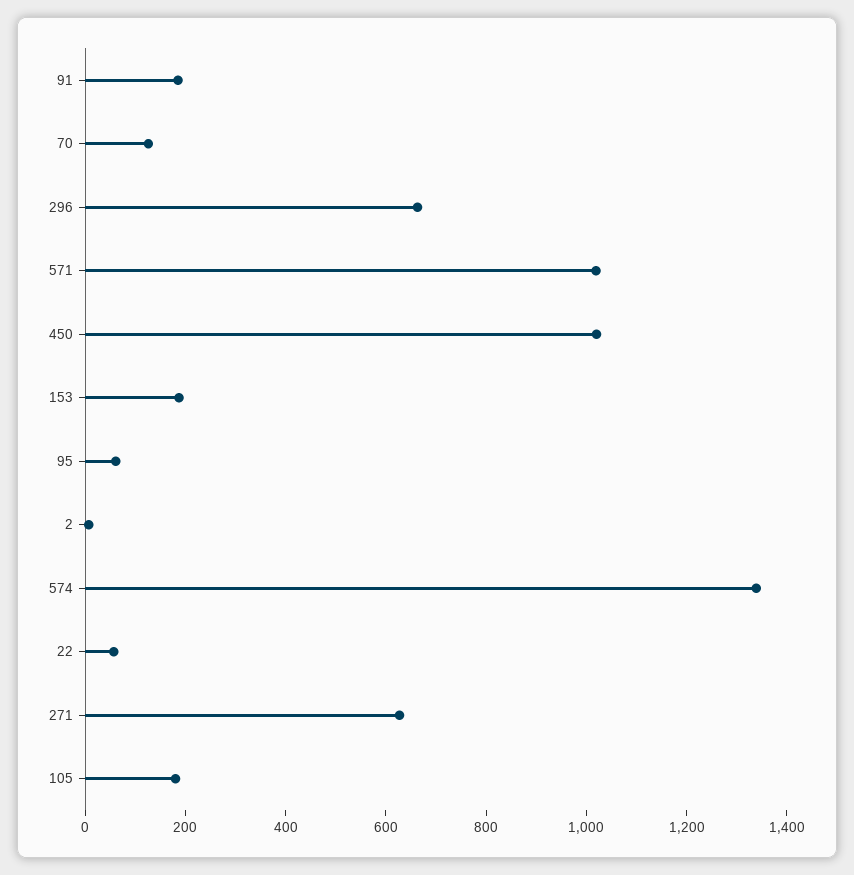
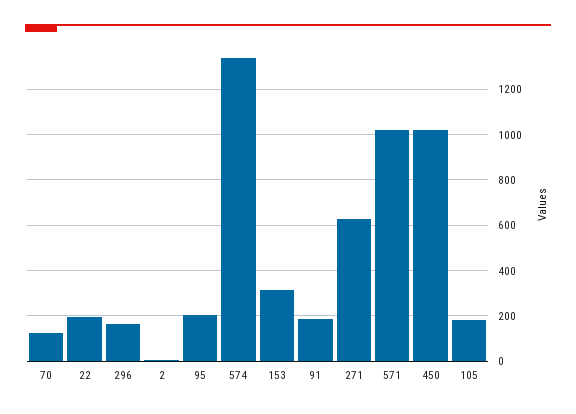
  {
    "91": 200,
    "70": 150,
-   "296": 650,
+   "296": 150,
    "571": 1000,
    "450": 1000,
-   "153": 200,
+   "153": 300,
-   "95": 50,
+   "95": 200,
    "2": 0,
    "574": 1350,
-   "22": 50,
+   "22": 200,
    "271": 650,
    "105": 200
  }

